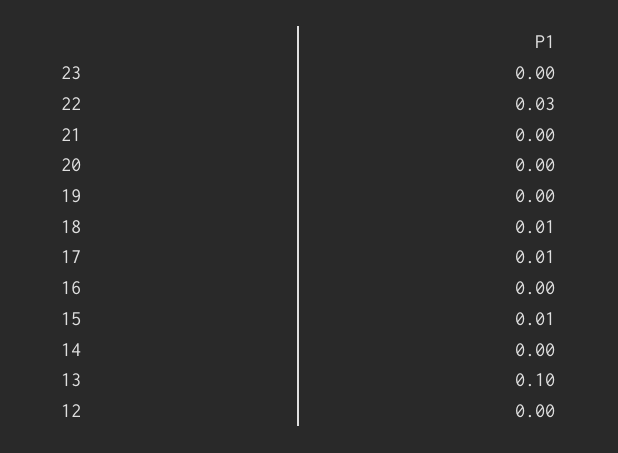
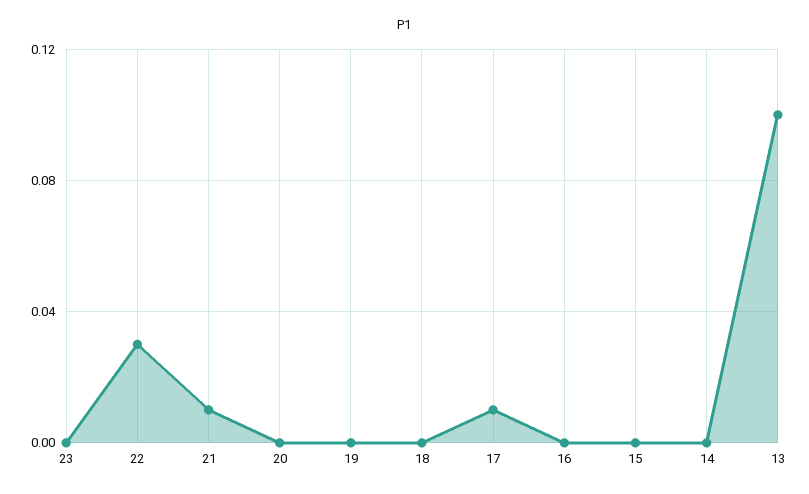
  {
    "23": 0,
    "22": 0.03,
-   "21": 0,
+   "21": 0.01,
    "20": 0,
    "19": 0,
-   "18": 0.01,
+   "18": 0,
    "17": 0.01,
    "16": 0,
-   "15": 0.01,
+   "15": 0,
    "14": 0,
-   "13": 0.1,
+   "13": 0.1
-   "12": 0
  }

